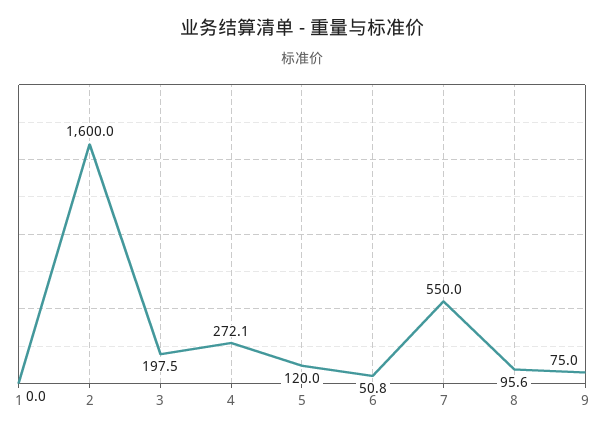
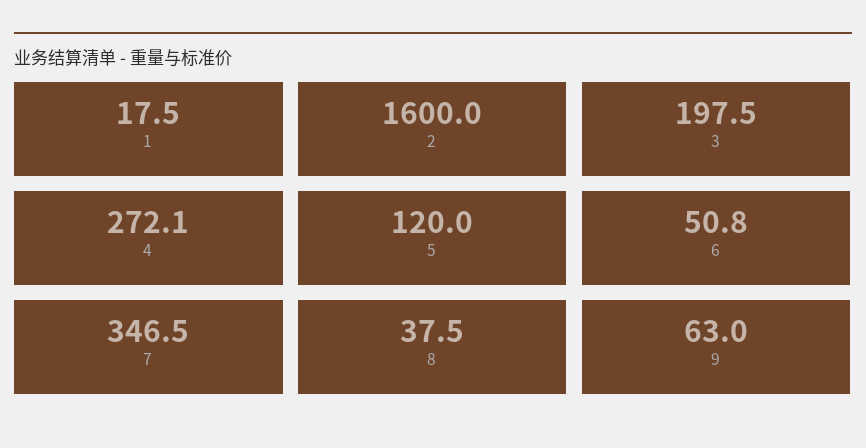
  {
-   "1": 0,
+   "1": 17.5,
    "2": 1600,
    "3": 197.5,
    "4": 272.1,
    "5": 120,
    "6": 50.8,
-   "7": 550,
+   "7": 346.5,
-   "8": 95.6,
+   "8": 37.5,
-   "9": 75
+   "9": 63
  }

